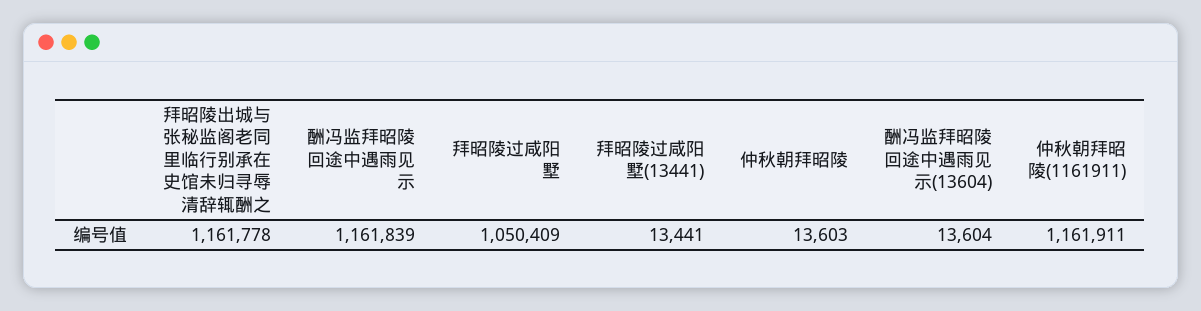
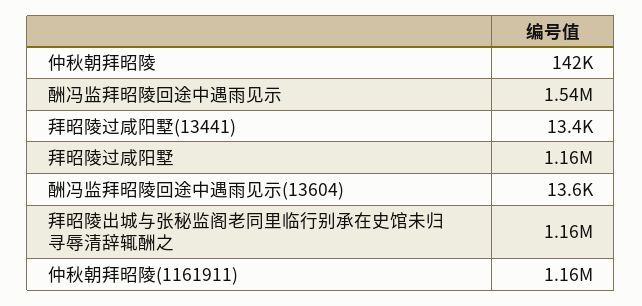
  {
    "拜昭陵出城与张秘监阁老同里临行别承在史馆未归寻辱清辞辄酬之": 1161778,
-   "酬冯监拜昭陵回途中遇雨见示": 1161839,
+   "酬冯监拜昭陵回途中遇雨见示": 1540000,
-   "拜昭陵过咸阳墅": 1050409,
+   "拜昭陵过咸阳墅": 1160000,
    "拜昭陵过咸阳墅(13441)": 13441,
-   "仲秋朝拜昭陵": 13603,
+   "仲秋朝拜昭陵": 142000,
    "酬冯监拜昭陵回途中遇雨见示(13604)": 13604,
    "仲秋朝拜昭陵(1161911)": 1161911
  }

